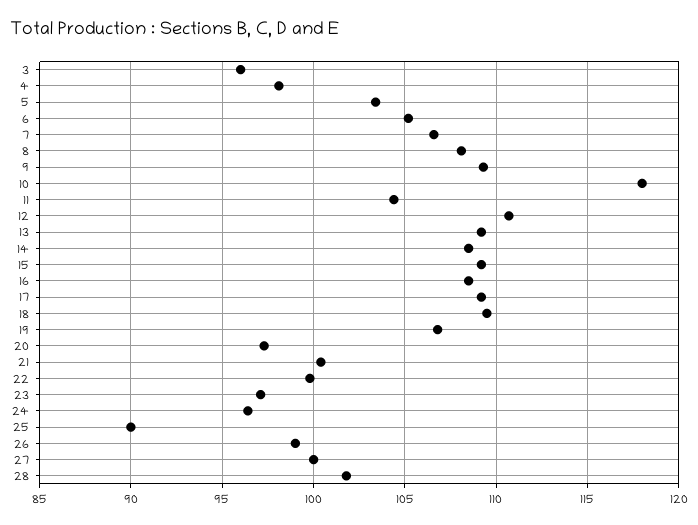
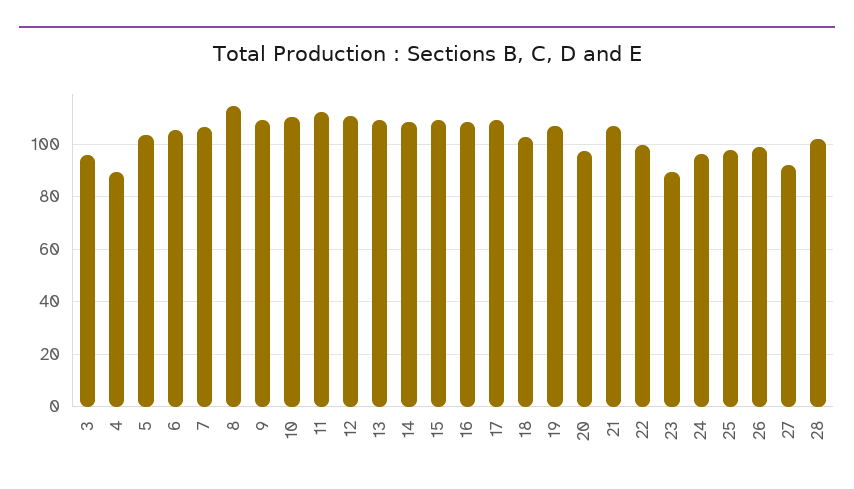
  {
    "3": 96,
-   "4": 98,
+   "4": 90,
    "5": 103.5,
    "6": 105,
    "7": 106.5,
-   "8": 108,
+   "8": 115,
    "9": 109.5,
-   "10": 118,
+   "10": 110,
-   "11": 104.5,
+   "11": 112.5,
    "12": 110.5,
    "13": 109,
    "14": 108.5,
    "15": 109,
    "16": 108.5,
    "17": 109,
-   "18": 109.5,
+   "18": 102.5,
    "19": 107,
    "20": 97.5,
-   "21": 100.5,
+   "21": 107.5,
    "22": 100,
-   "23": 97,
+   "23": 90,
    "24": 96.5,
-   "25": 90,
+   "25": 97.5,
    "26": 99,
-   "27": 100,
+   "27": 92.5,
    "28": 102
  }

